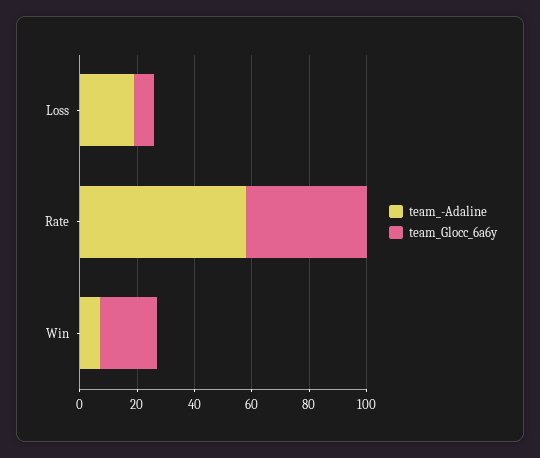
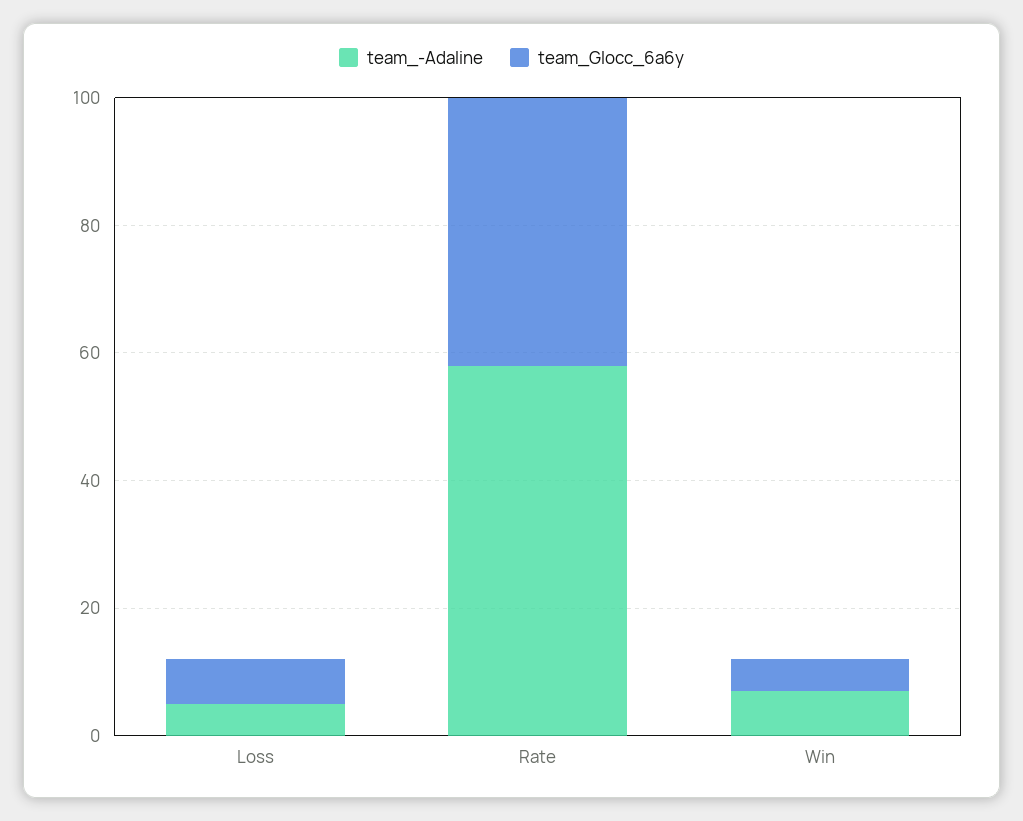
  {
    "team_-Adaline": {
-     "Loss": 20,
+     "Loss": 5,
      "Rate": 60,
      "Win": 5
    },
    "team_Glocc_6a6y": {
      "Loss": 5,
      "Rate": 40,
-     "Win": 20
+     "Win": 5
    }
  }

